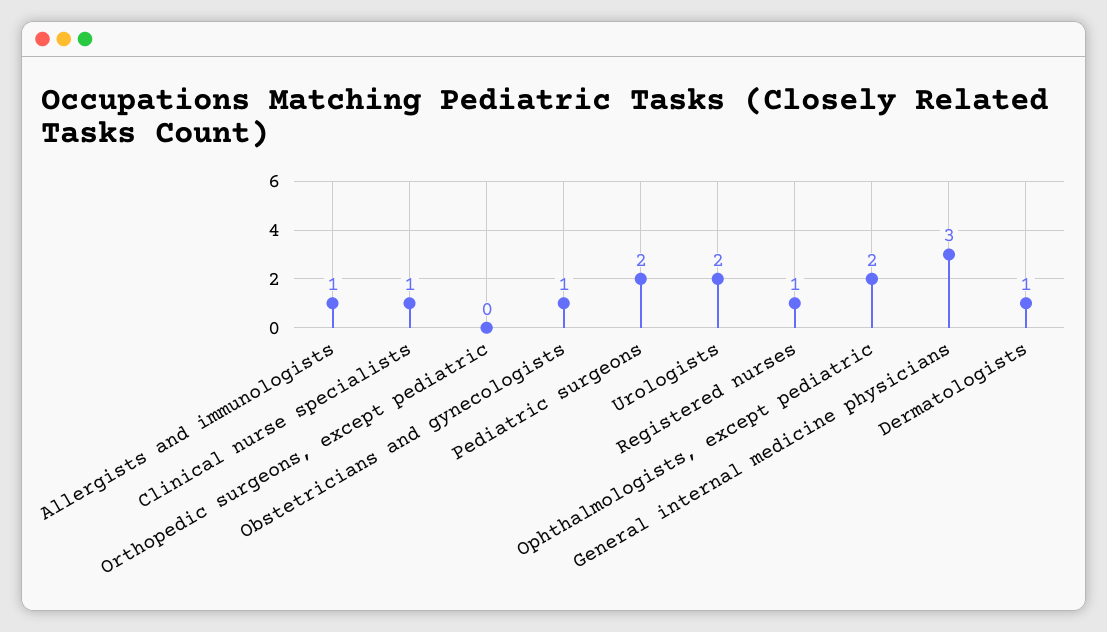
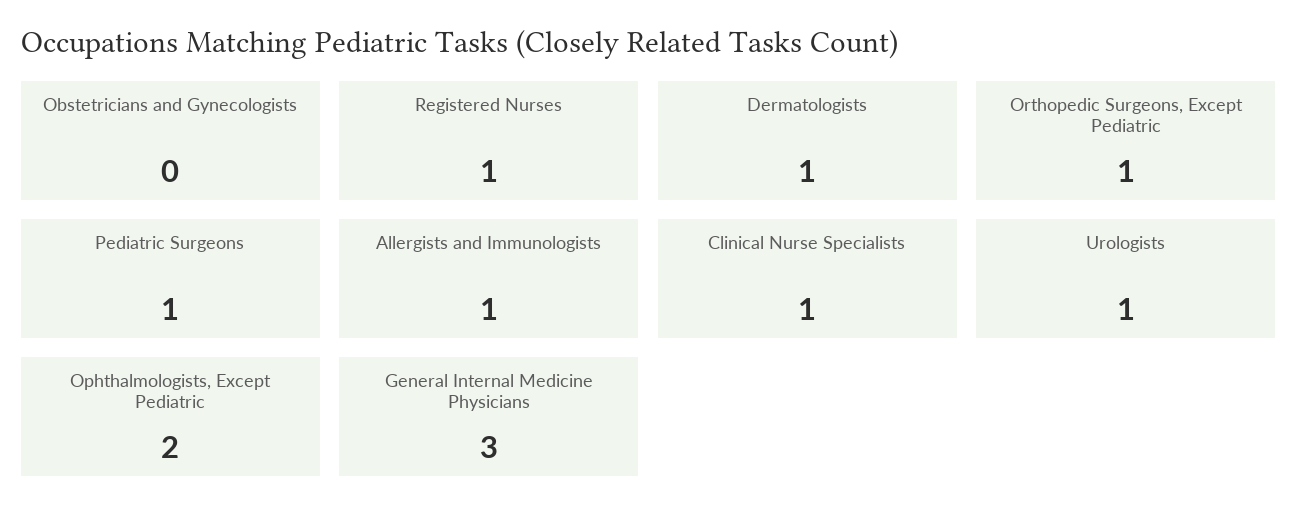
  {
    "Allergists and immunologists": 1,
    "Clinical nurse specialists": 1,
-   "Orthopedic surgeons, except pediatric": 0,
+   "Orthopedic surgeons, except pediatric": 1,
-   "Obstetricians and gynecologists": 1,
+   "Obstetricians and gynecologists": 0,
-   "Pediatric surgeons": 2,
+   "Pediatric surgeons": 1,
-   "Urologists": 2,
+   "Urologists": 1,
    "Registered nurses": 1,
    "Ophthalmologists, except pediatric": 2,
    "General internal medicine physicians": 3,
    "Dermatologists": 1
  }

